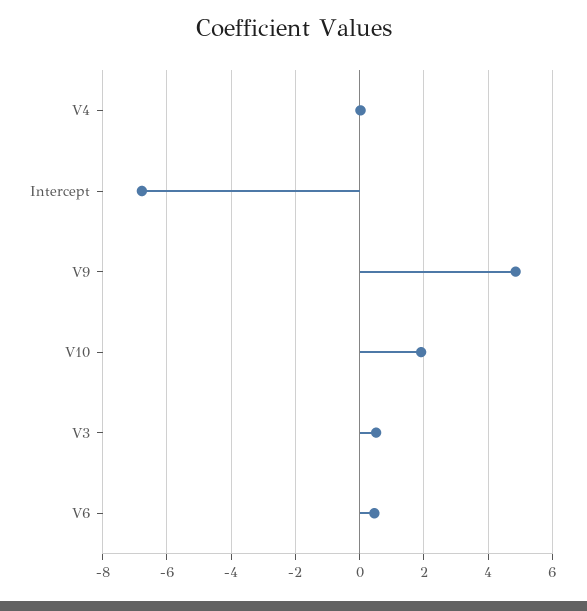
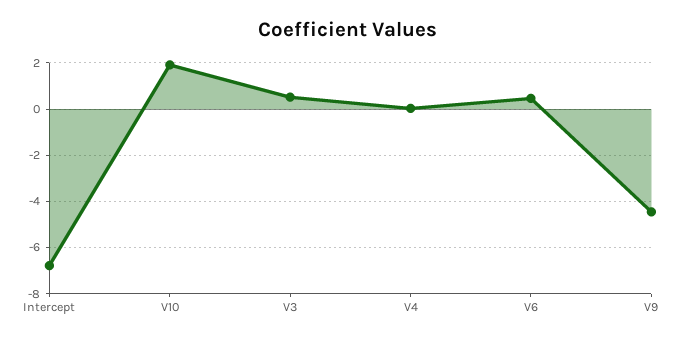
  {
    "V4": 0,
    "Intercept": -6.8,
-   "V9": 4.8,
+   "V9": -4.5,
    "V10": 2,
    "V3": 0.6,
    "V6": 0.4
  }

